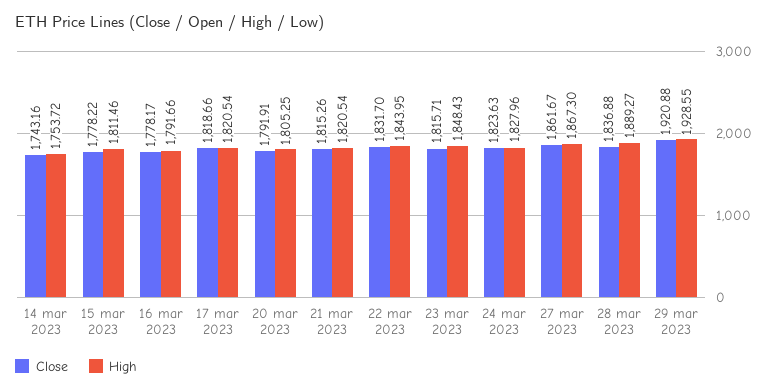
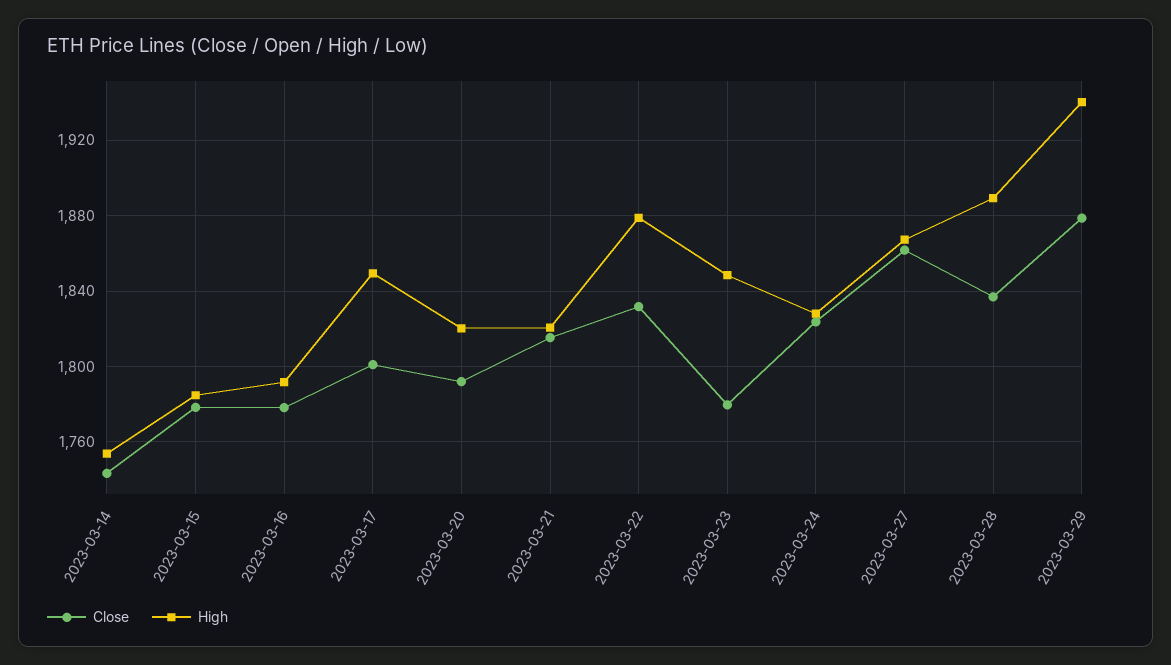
  {
    "Close": {
      "14 mar 2023": 1743.16,
      "15 mar 2023": 1778.22,
      "16 mar 2023": 1778.17,
-     "17 mar 2023": 1818.66,
+     "17 mar 2023": 1800,
      "20 mar 2023": 1791.91,
      "21 mar 2023": 1815.26,
      "22 mar 2023": 1831.7,
-     "23 mar 2023": 1815.71,
+     "23 mar 2023": 1780,
      "24 mar 2023": 1823.63,
      "27 mar 2023": 1861.67,
      "28 mar 2023": 1836.88,
-     "29 mar 2023": 1920.88
+     "29 mar 2023": 1880
    },
    "High": {
      "14 mar 2023": 1753.72,
-     "15 mar 2023": 1811.46,
+     "15 mar 2023": 1785,
      "16 mar 2023": 1791.66,
-     "17 mar 2023": 1820.54,
+     "17 mar 2023": 1850,
-     "20 mar 2023": 1805.25,
+     "20 mar 2023": 1820,
      "21 mar 2023": 1820.54,
-     "22 mar 2023": 1843.95,
+     "22 mar 2023": 1880,
      "23 mar 2023": 1848.43,
      "24 mar 2023": 1827.96,
      "27 mar 2023": 1867.3,
      "28 mar 2023": 1889.27,
-     "29 mar 2023": 1928.55
+     "29 mar 2023": 1940
    }
  }

